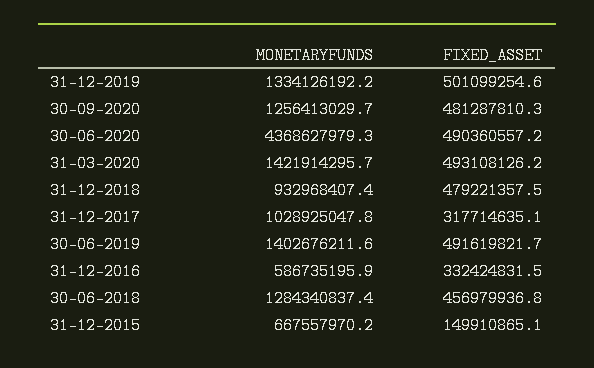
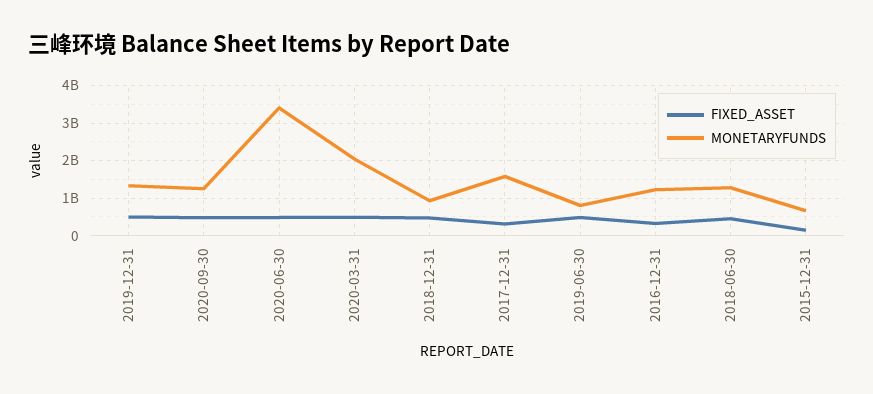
  {
    "MONETARYFUNDS": {
      "31-12-2019": 1334126192.2,
      "30-09-2020": 1256413029.7,
-     "30-06-2020": 4368627979.3,
+     "30-06-2020": 3400000000,
-     "31-03-2020": 1421914295.7,
+     "31-03-2020": 2000000000,
      "31-12-2018": 932968407.4,
-     "31-12-2017": 1028925047.8,
+     "31-12-2017": 1600000000,
-     "30-06-2019": 1402676211.6,
+     "30-06-2019": 800000000,
-     "31-12-2016": 586735195.9,
+     "31-12-2016": 1200000000,
      "30-06-2018": 1284340837.4,
      "31-12-2015": 667557970.2
    },
    "FIXED_ASSET": {
      "31-12-2019": 501099254.6,
      "30-09-2020": 481287810.3,
      "30-06-2020": 490360557.2,
      "31-03-2020": 493108126.2,
      "31-12-2018": 479221357.5,
      "31-12-2017": 317714635.1,
      "30-06-2019": 491619821.7,
      "31-12-2016": 332424831.5,
      "30-06-2018": 456979936.8,
      "31-12-2015": 149910865.1
    }
  }

